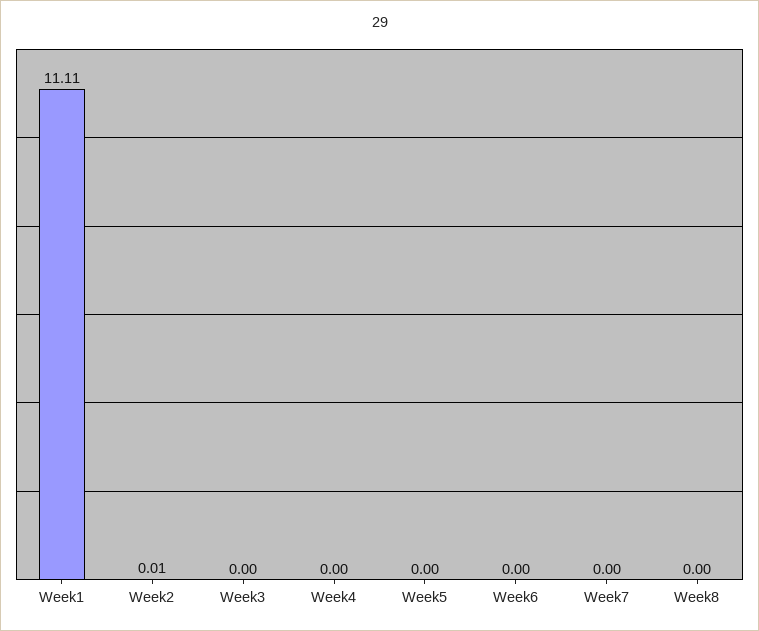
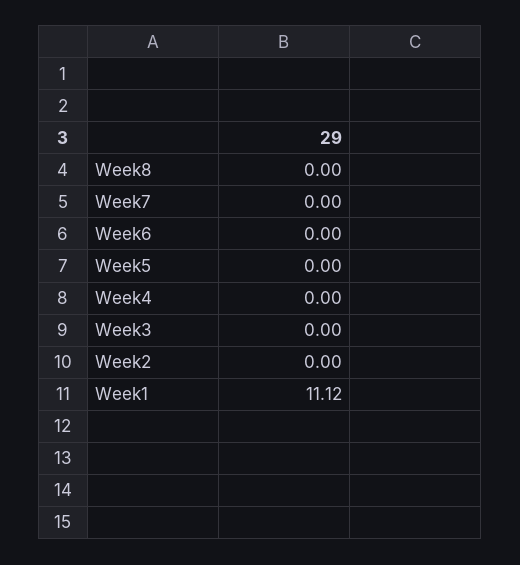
  {
-   "Week1": 11.11,
+   "Week1": 11.12,
-   "Week2": 0.01,
+   "Week2": 0,
    "Week3": 0,
    "Week4": 0,
    "Week5": 0,
    "Week6": 0,
    "Week7": 0,
    "Week8": 0
  }

